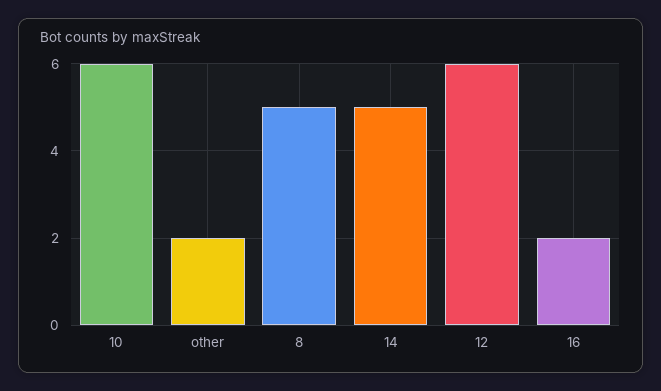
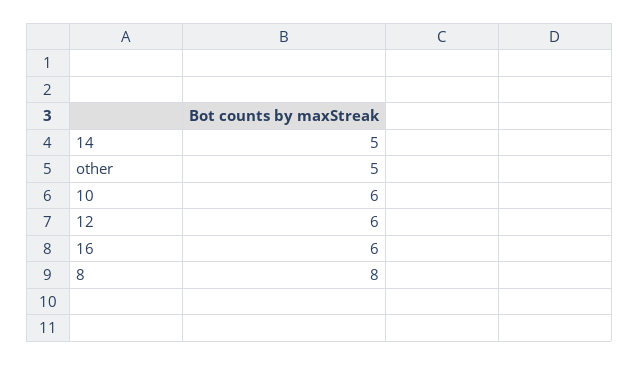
  {
    "10": 6,
-   "other": 2,
+   "other": 5,
-   "8": 5,
+   "8": 8,
    "14": 5,
    "12": 6,
-   "16": 2
+   "16": 6
  }

